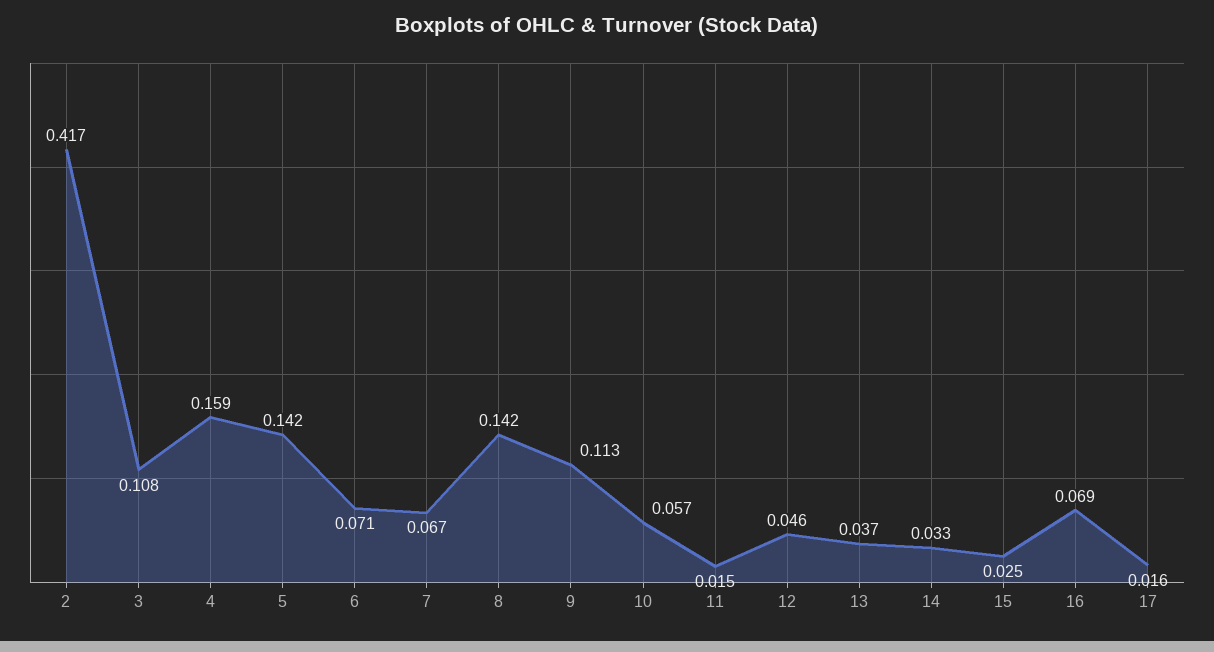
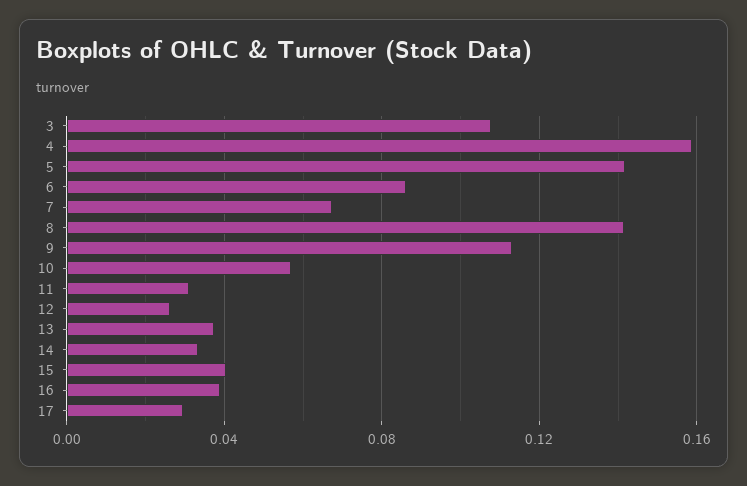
  {
-   "2": 0.417,
    "3": 0.108,
    "4": 0.159,
    "5": 0.142,
-   "6": 0.071,
+   "6": 0.085,
    "7": 0.067,
    "8": 0.142,
    "9": 0.113,
    "10": 0.057,
-   "11": 0.015,
+   "11": 0.03,
-   "12": 0.046,
+   "12": 0.025,
    "13": 0.037,
    "14": 0.033,
-   "15": 0.025,
+   "15": 0.04,
-   "16": 0.069,
+   "16": 0.04,
-   "17": 0.016
+   "17": 0.03
  }

